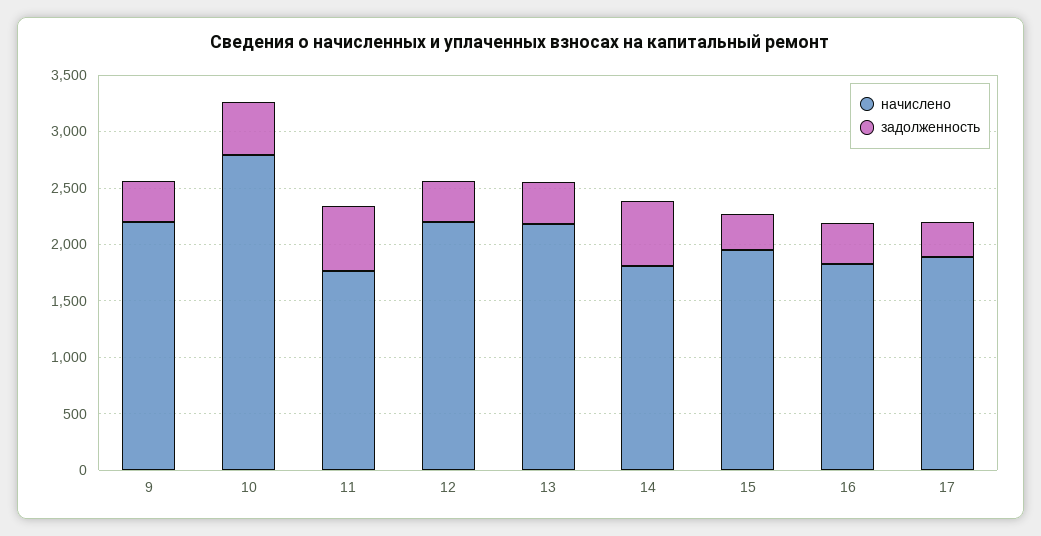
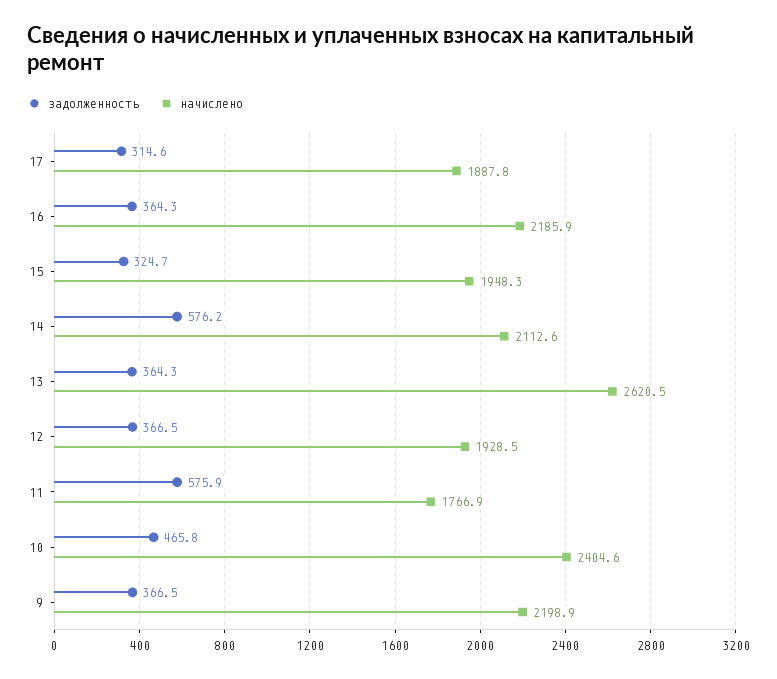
  {
    "начислено": {
      "9": 2198.9,
-     "10": 2800,
+     "10": 2404.6,
      "11": 1766.9,
-     "12": 2200,
+     "12": 1928.5,
-     "13": 2200,
+     "13": 2620.5,
-     "14": 1800,
+     "14": 2112.6,
      "15": 1948.3,
-     "16": 1800,
+     "16": 2185.9,
      "17": 1887.8
    },
    "задолженность": {
      "9": 366.5,
      "10": 465.8,
      "11": 575.9,
      "12": 366.5,
      "13": 364.3,
      "14": 576.2,
      "15": 324.7,
      "16": 364.3,
      "17": 314.6
    }
  }

